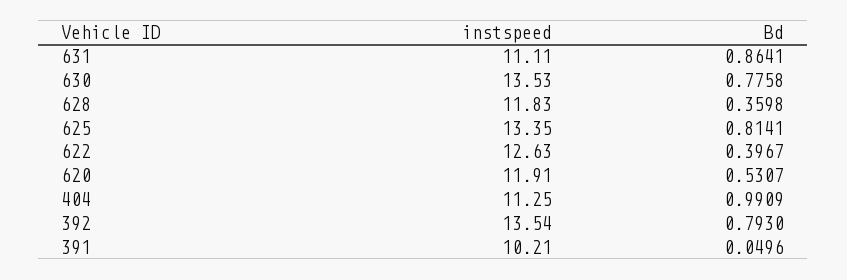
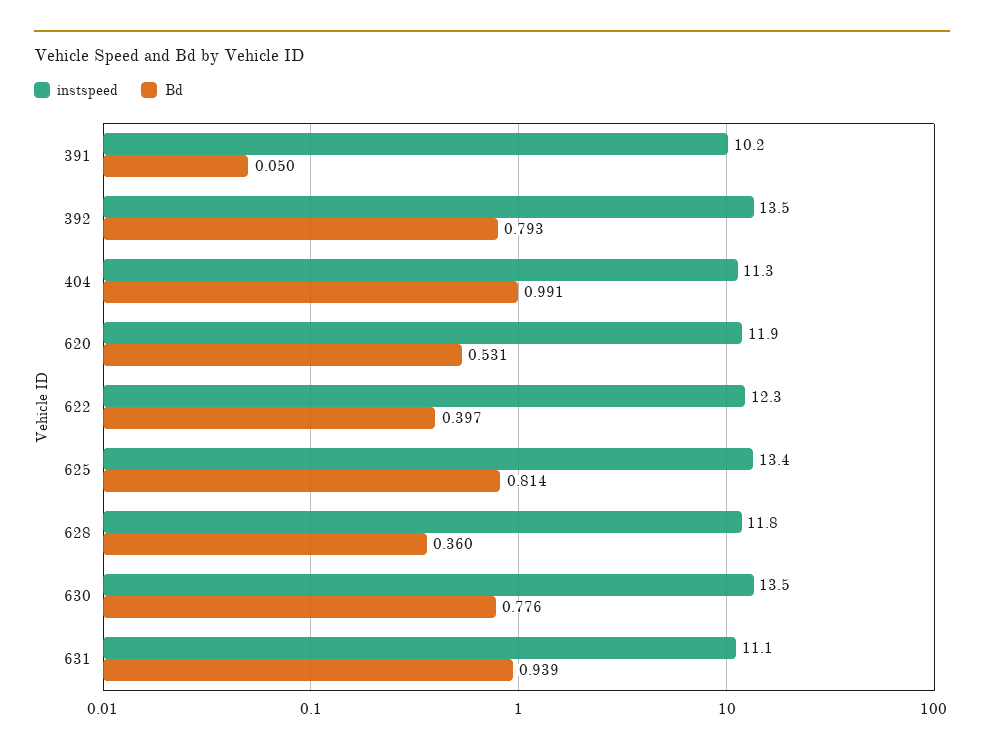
  {
    "instspeed": {
      "631": 11.11,
      "630": 13.53,
      "628": 11.83,
      "625": 13.35,
-     "622": 12.63,
+     "622": 12.3,
      "620": 11.91,
      "404": 11.25,
      "392": 13.54,
      "391": 10.21
    },
    "Bd": {
-     "631": 0.8641,
+     "631": 0.939,
      "630": 0.7758,
      "628": 0.3598,
      "625": 0.8141,
      "622": 0.3967,
      "620": 0.5307,
      "404": 0.9909,
      "392": 0.793,
      "391": 0.0496
    }
  }

